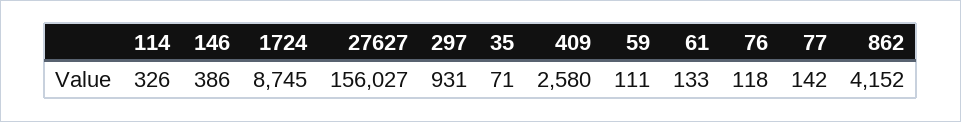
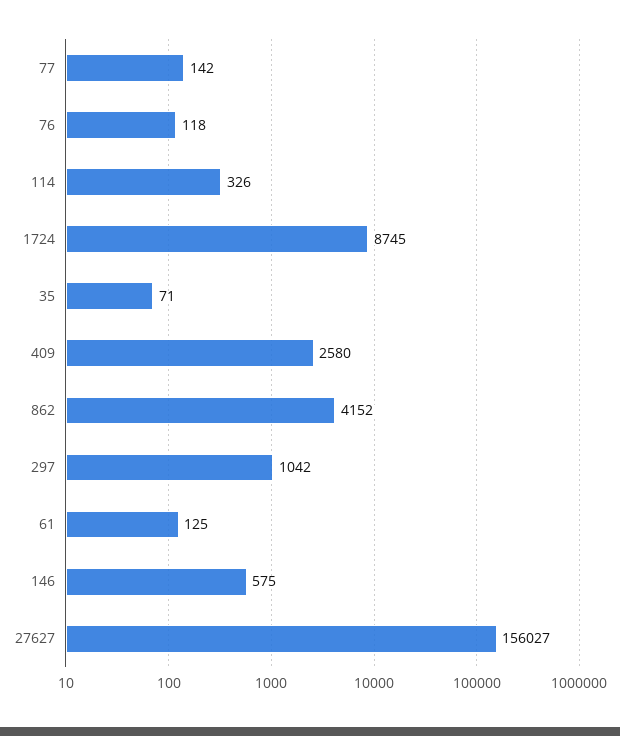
  {
    "114": 326,
-   "146": 386,
+   "146": 575,
    "1724": 8745,
    "27627": 156027,
-   "297": 931,
+   "297": 1042,
    "35": 71,
    "409": 2580,
-   "59": 111,
-   "61": 133,
+   "61": 125,
    "76": 118,
    "77": 142,
    "862": 4152
  }

